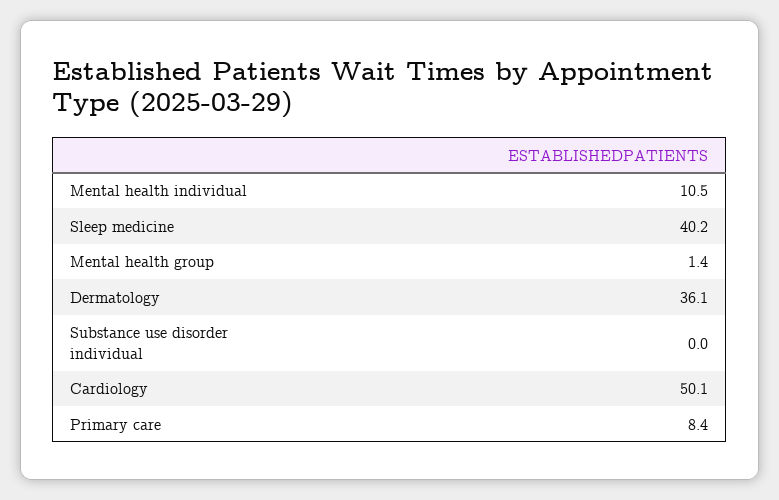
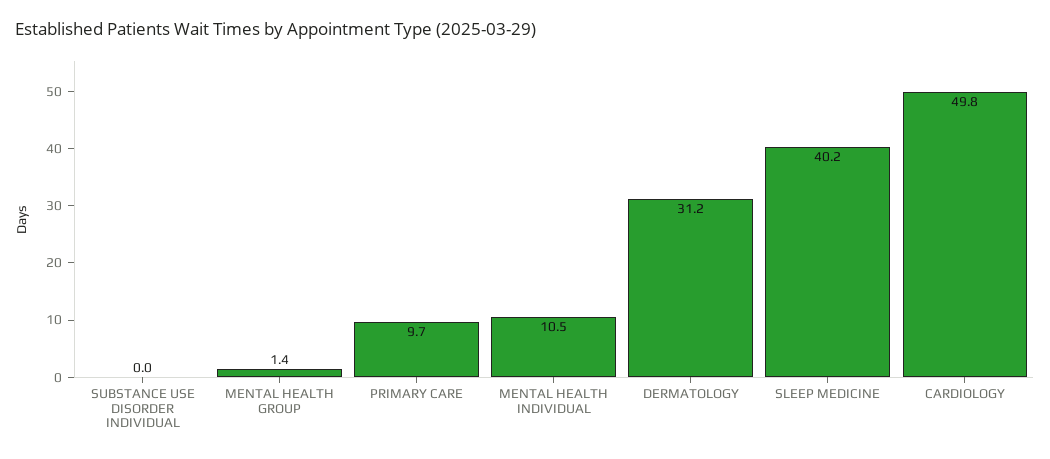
  {
    "Mental health individual": 10.5,
    "Sleep medicine": 40.2,
    "Mental health group": 1.4,
-   "Dermatology": 36.1,
+   "Dermatology": 31.2,
    "Substance use disorder individual": 0,
-   "Cardiology": 50.1,
+   "Cardiology": 49.8,
-   "Primary care": 8.4
+   "Primary care": 9.7
  }

